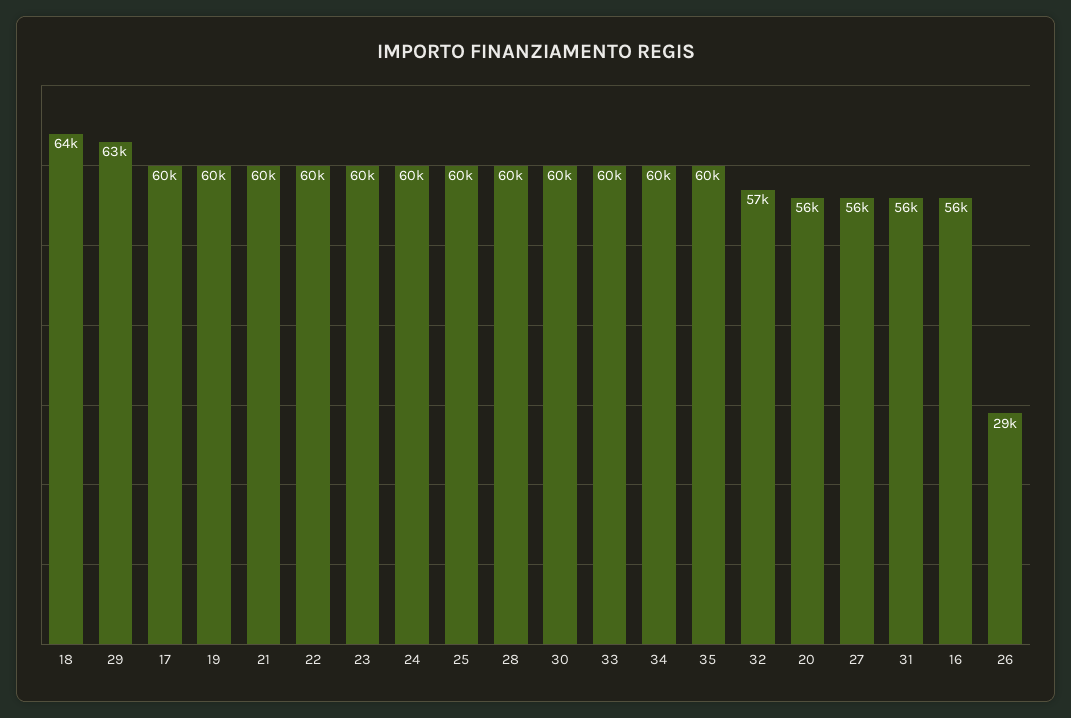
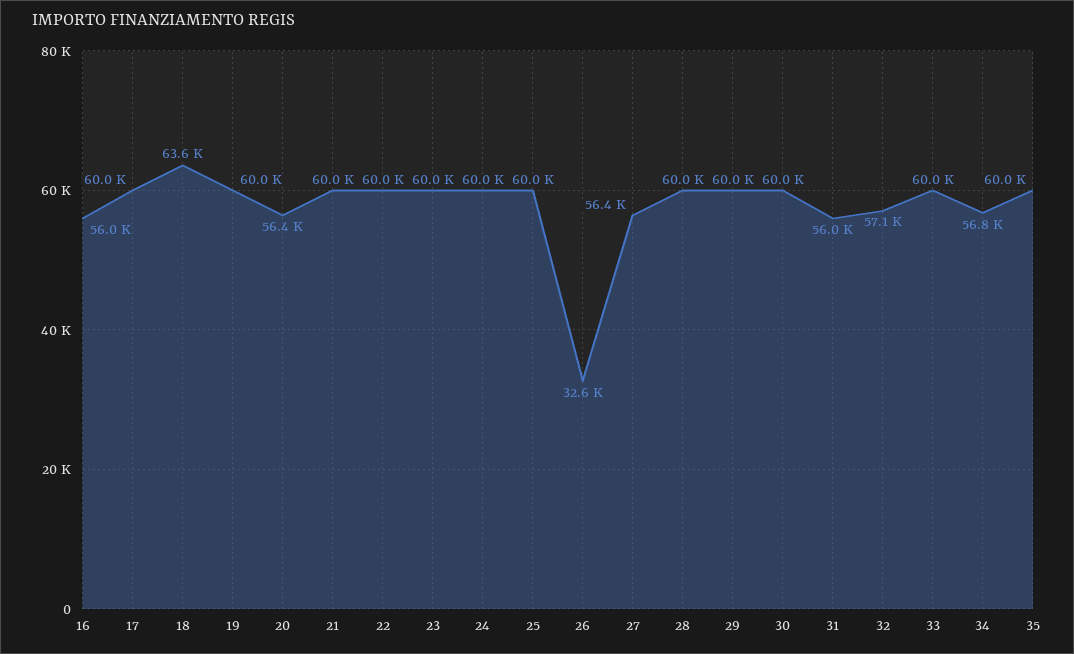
  {
    "18": 63600,
-   "29": 63000,
+   "29": 60000,
    "17": 60000,
    "19": 60000,
    "21": 60000,
    "22": 60000,
    "23": 60000,
    "24": 60000,
    "25": 60000,
    "28": 60000,
    "30": 60000,
    "33": 60000,
-   "34": 60000,
+   "34": 56800,
    "35": 60000,
    "32": 57100,
    "20": 56400,
    "27": 56400,
    "31": 56000,
    "16": 56000,
-   "26": 29000
+   "26": 32600
  }

